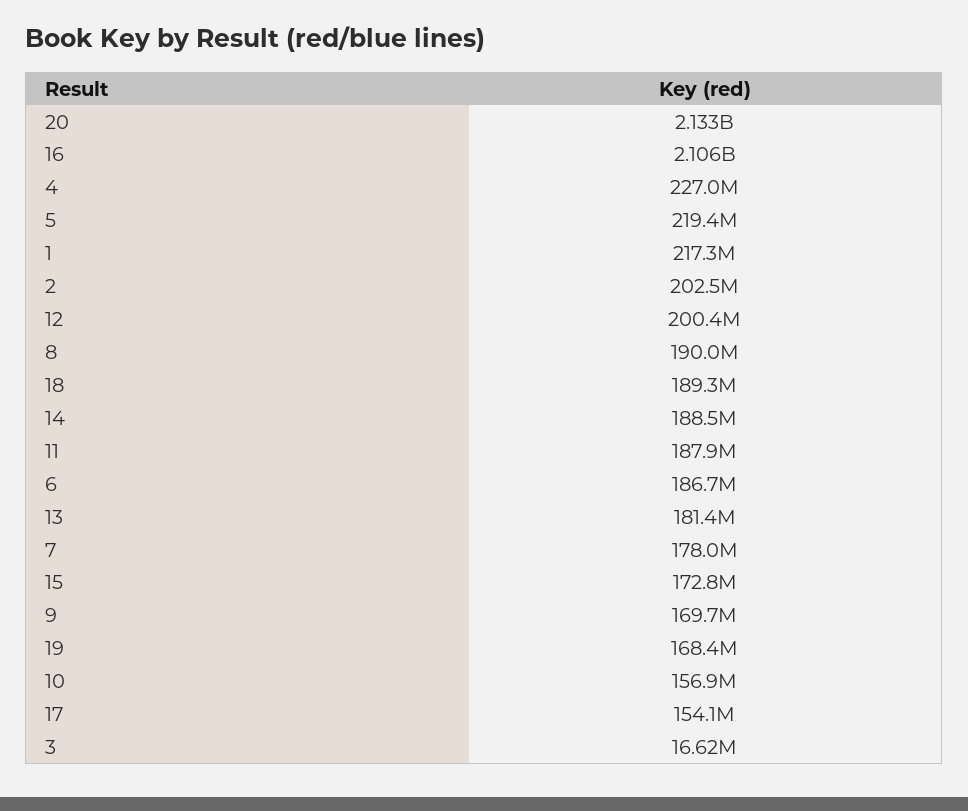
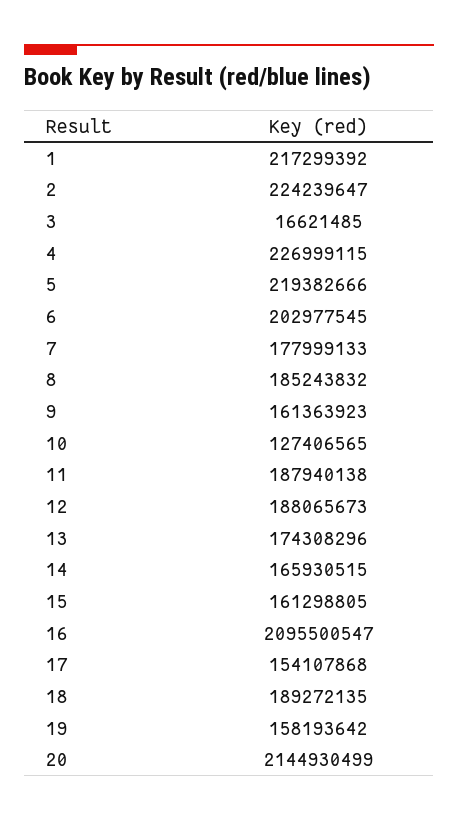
  {
-   "20": 2133000000,
+   "20": 2144930499,
-   "16": 2106000000,
+   "16": 2095500547,
    "4": 226999115,
    "5": 219382666,
    "1": 217299392,
-   "2": 202500000,
+   "2": 224239647,
-   "12": 200400000,
+   "12": 188065673,
-   "8": 190000000,
+   "8": 185243832,
    "18": 189272135,
-   "14": 188500000,
+   "14": 165930515,
    "11": 187940138,
-   "6": 186700000,
+   "6": 202977545,
-   "13": 181400000,
+   "13": 174308296,
    "7": 177999133,
-   "15": 172800000,
+   "15": 161298805,
-   "9": 169700000,
+   "9": 161363923,
-   "19": 168400000,
+   "19": 158193642,
-   "10": 156900000,
+   "10": 127406565,
    "17": 154107868,
    "3": 16621485
  }

